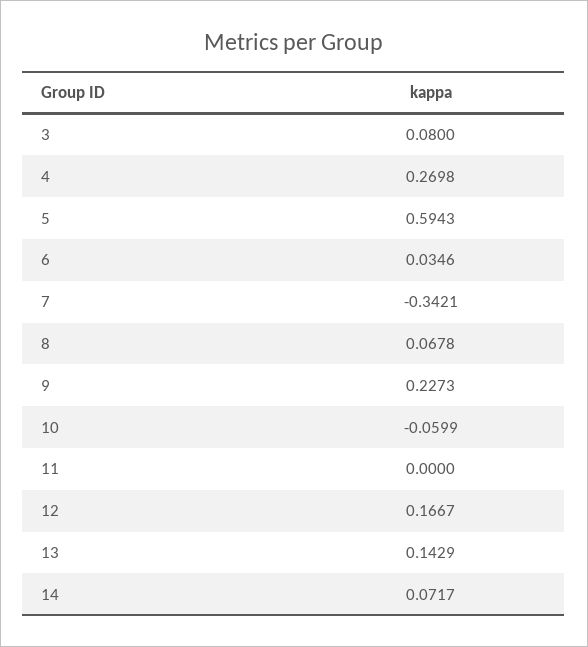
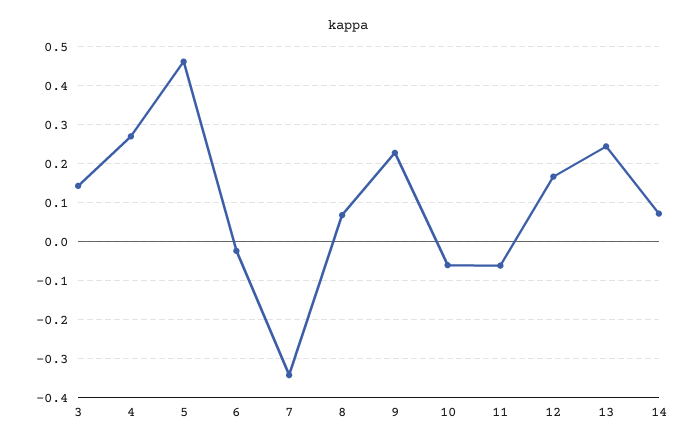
  {
-   "3": 0.08,
+   "3": 0.14,
    "4": 0.2698,
-   "5": 0.5943,
+   "5": 0.46,
-   "6": 0.0346,
+   "6": -0.02,
    "7": -0.3421,
    "8": 0.0678,
    "9": 0.2273,
    "10": -0.0599,
-   "11": 0,
+   "11": -0.06,
    "12": 0.1667,
-   "13": 0.1429,
+   "13": 0.24,
    "14": 0.0717
  }

